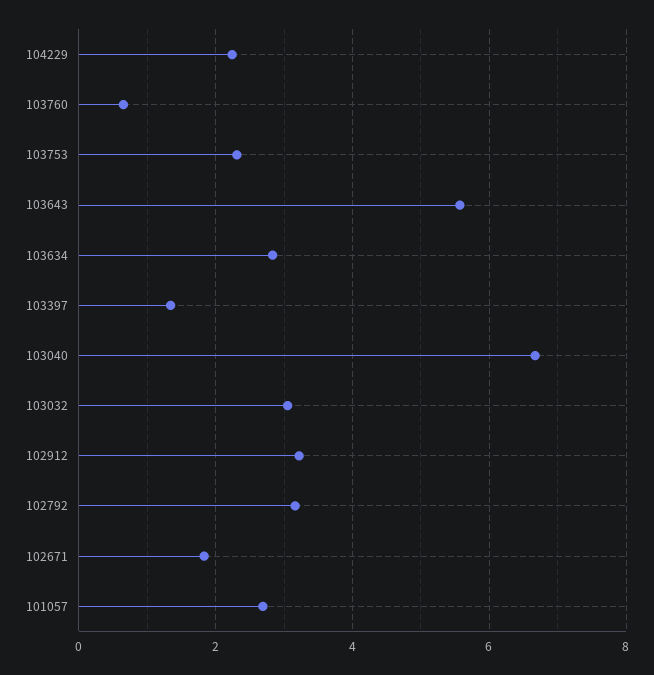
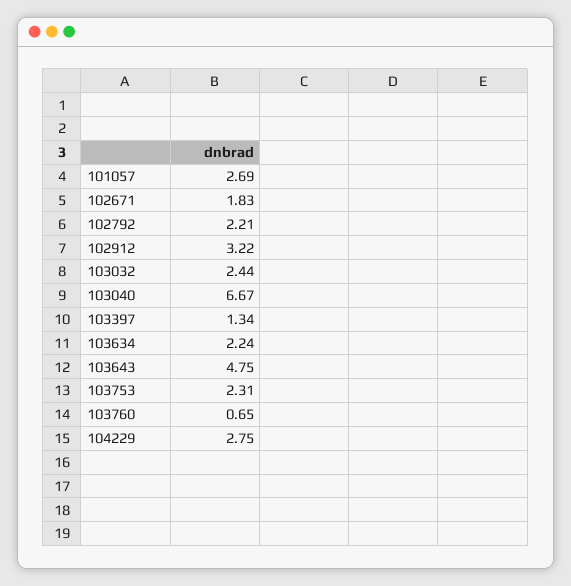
  {
-   "104229": 2.2,
+   "104229": 2.75,
    "103760": 0.65,
    "103753": 2.31,
-   "103643": 5.6,
+   "103643": 4.75,
-   "103634": 2.8,
+   "103634": 2.24,
    "103397": 1.34,
    "103040": 6.67,
-   "103032": 3,
+   "103032": 2.44,
    "102912": 3.22,
-   "102792": 3.2,
+   "102792": 2.21,
    "102671": 1.83,
    "101057": 2.69
  }

